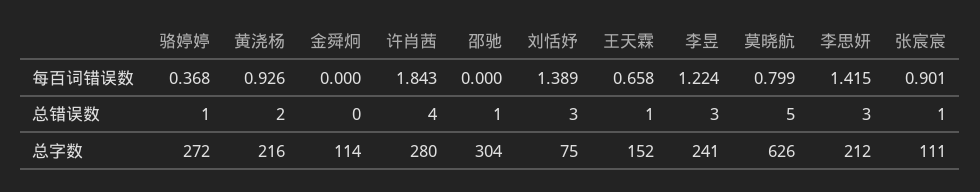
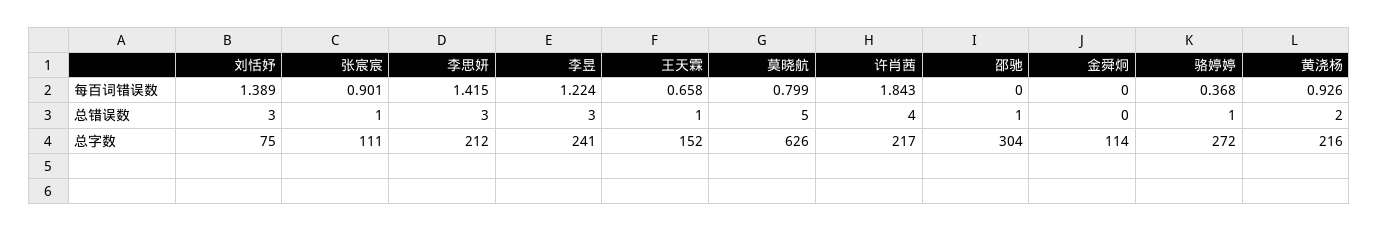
  {
    "骆婷婷": {
      "每百词错误数": 0.368,
      "总错误数": 1,
      "总字数": 272
    },
    "黄浇杨": {
      "每百词错误数": 0.926,
      "总错误数": 2,
      "总字数": 216
    },
    "金舜炯": {
      "每百词错误数": 0,
      "总错误数": 0,
      "总字数": 114
    },
    "许肖茜": {
      "每百词错误数": 1.843,
      "总错误数": 4,
-     "总字数": 280
+     "总字数": 217
    },
    "邵驰": {
      "每百词错误数": 0,
      "总错误数": 1,
      "总字数": 304
    },
    "刘恬妤": {
      "每百词错误数": 1.389,
      "总错误数": 3,
      "总字数": 75
    },
    "王天霖": {
      "每百词错误数": 0.658,
      "总错误数": 1,
      "总字数": 152
    },
    "李昱": {
      "每百词错误数": 1.224,
      "总错误数": 3,
      "总字数": 241
    },
    "莫晓航": {
      "每百词错误数": 0.799,
      "总错误数": 5,
      "总字数": 626
    },
    "李思妍": {
      "每百词错误数": 1.415,
      "总错误数": 3,
      "总字数": 212
    },
    "张宸宸": {
      "每百词错误数": 0.901,
      "总错误数": 1,
      "总字数": 111
    }
  }

